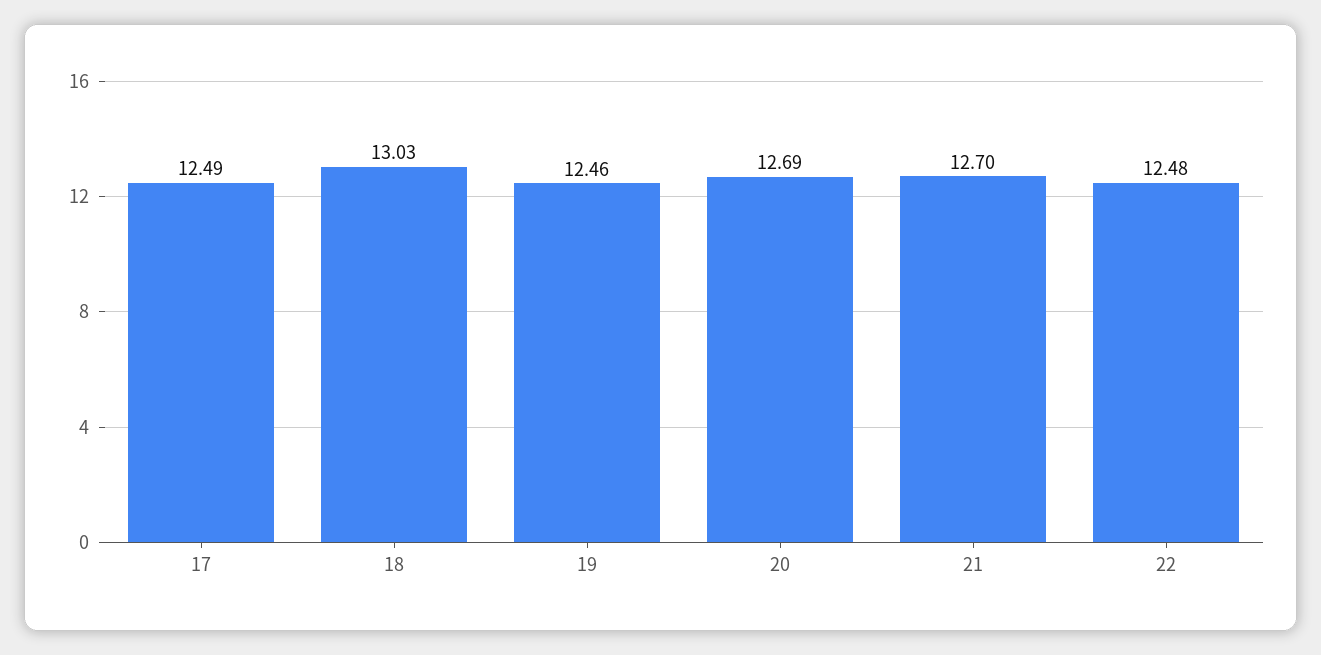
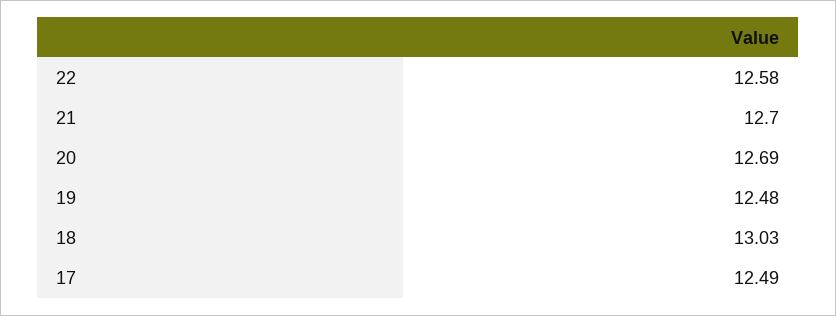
  {
    "17": 12.49,
    "18": 13.03,
-   "19": 12.46,
+   "19": 12.48,
    "20": 12.69,
    "21": 12.7,
-   "22": 12.48
+   "22": 12.58
  }

